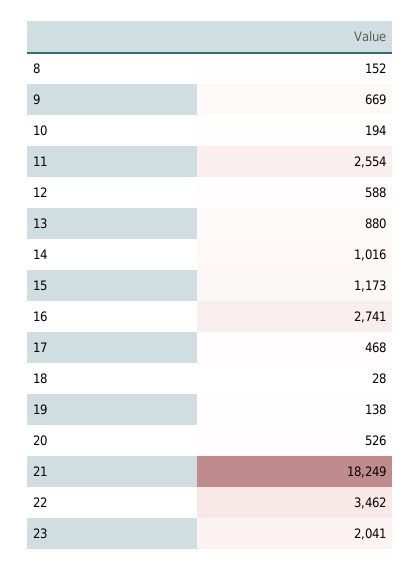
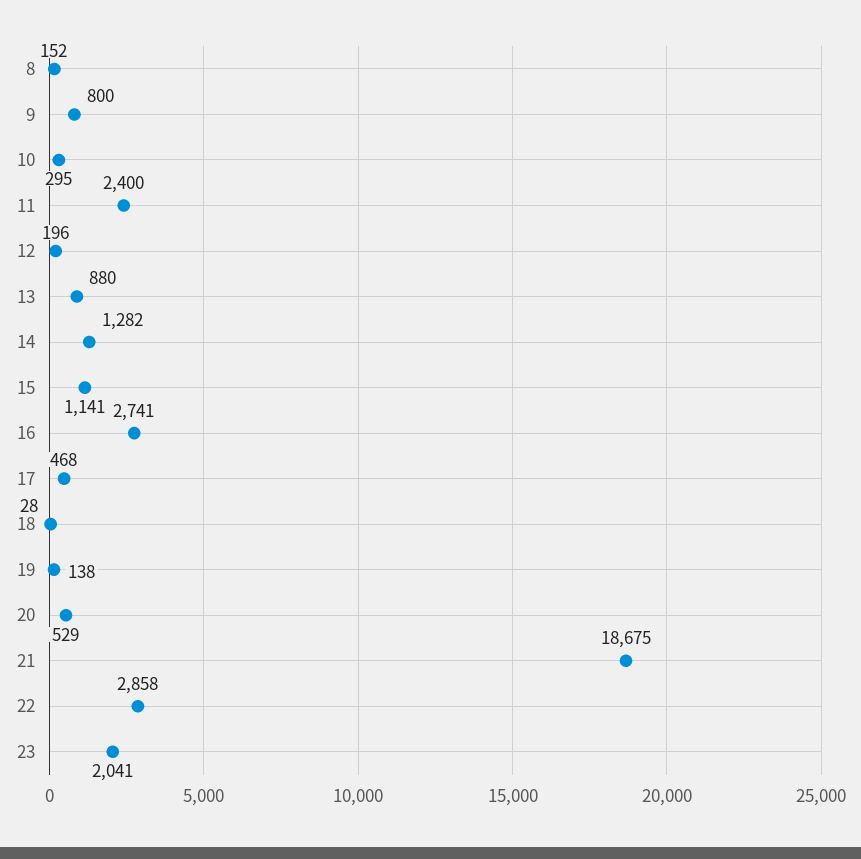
  {
    "8": 152,
-   "9": 669,
+   "9": 800,
-   "10": 194,
+   "10": 295,
-   "11": 2554,
+   "11": 2400,
-   "12": 588,
+   "12": 196,
    "13": 880,
-   "14": 1016,
+   "14": 1282,
-   "15": 1173,
+   "15": 1141,
    "16": 2741,
    "17": 468,
    "18": 28,
    "19": 138,
-   "20": 526,
+   "20": 529,
-   "21": 18249,
+   "21": 18675,
-   "22": 3462,
+   "22": 2858,
    "23": 2041
  }

